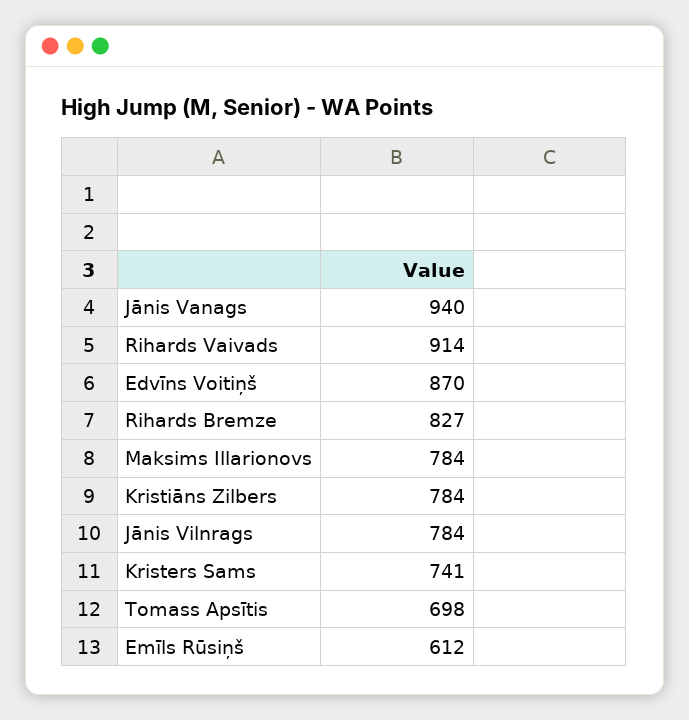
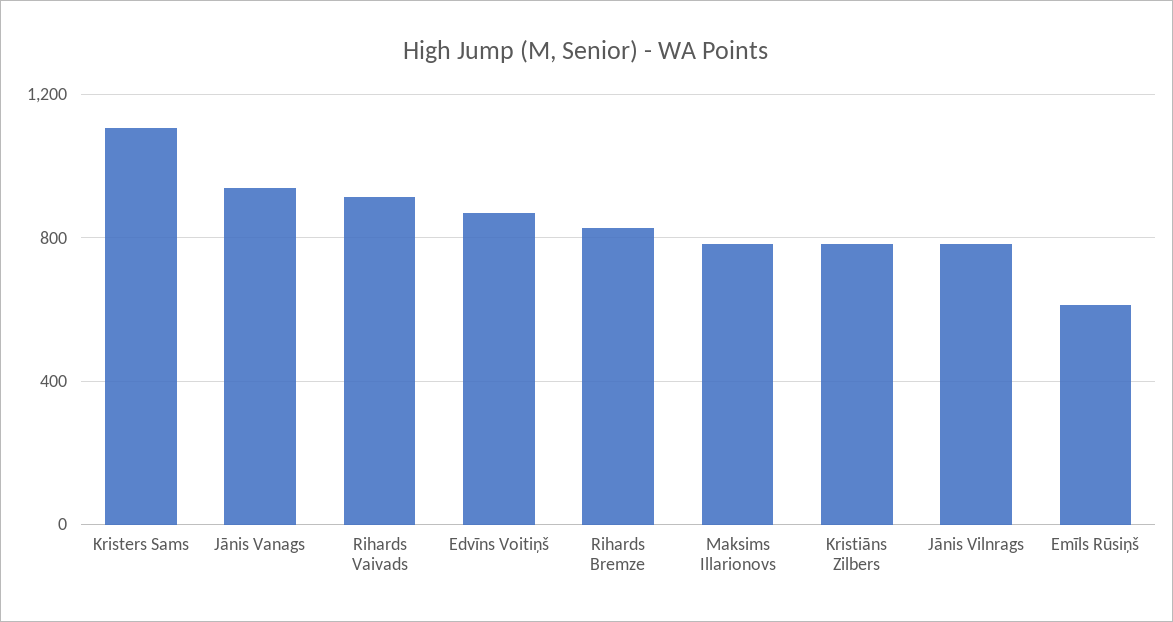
  {
    "Jānis Vanags": 940,
    "Rihards Vaivads": 914,
    "Edvīns Voitiņš": 870,
    "Rihards Bremze": 827,
    "Maksims Illarionovs": 784,
    "Kristiāns Zilbers": 784,
    "Jānis Vilnrags": 784,
-   "Kristers Sams": 741,
+   "Kristers Sams": 1100,
-   "Tomass Apsītis": 698,
    "Emīls Rūsiņš": 612
  }

